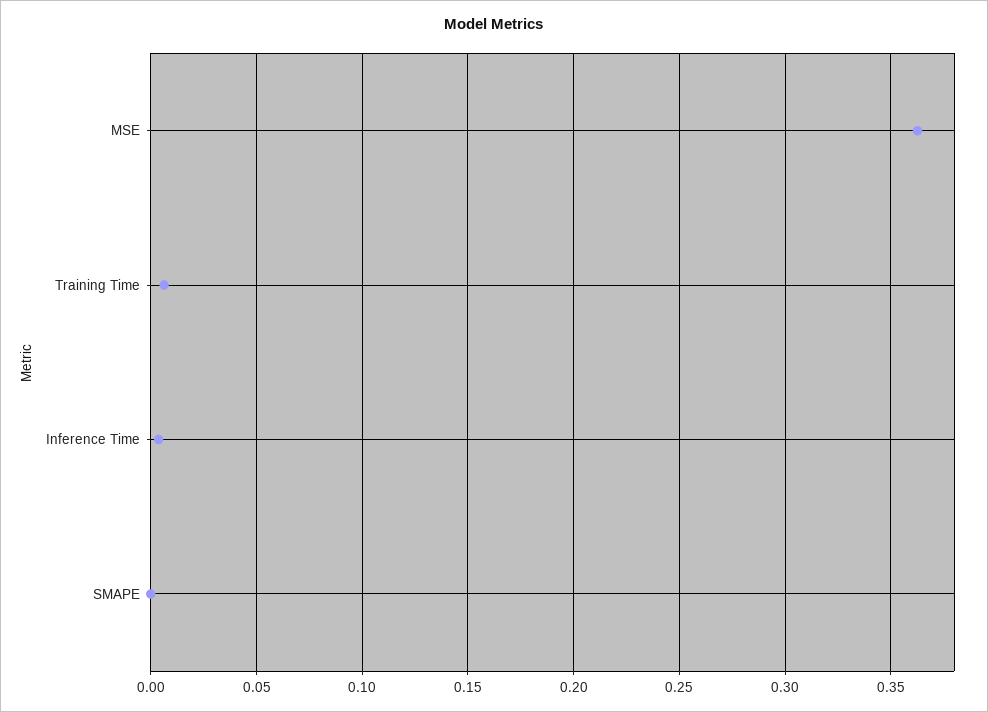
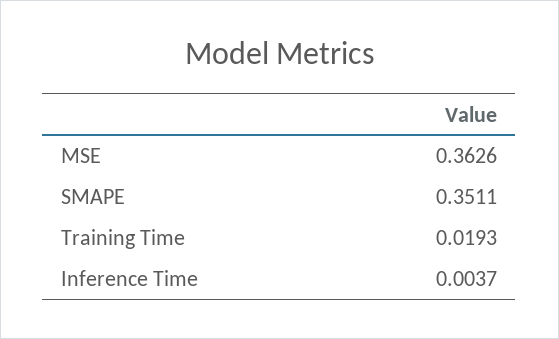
  {
    "MSE": 0.3626,
-   "Training Time": 0.005,
+   "Training Time": 0.0193,
    "Inference Time": 0.0037,
-   "SMAPE": 0
+   "SMAPE": 0.3511
  }

